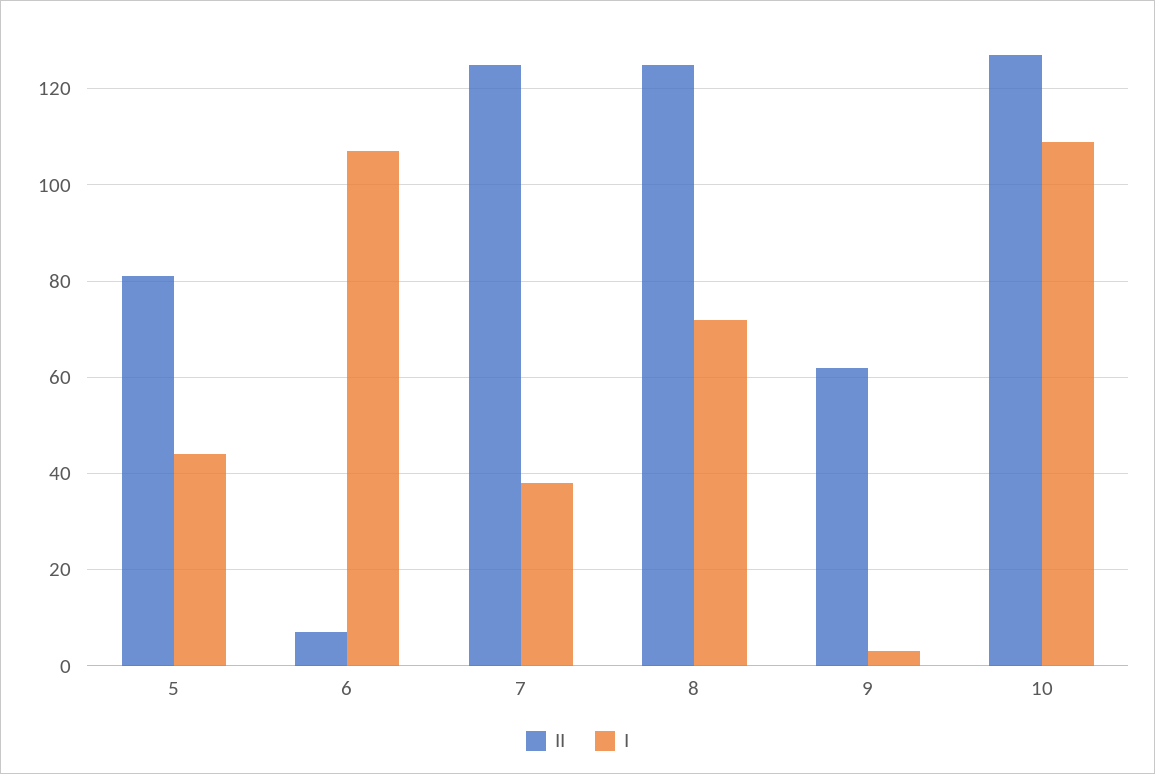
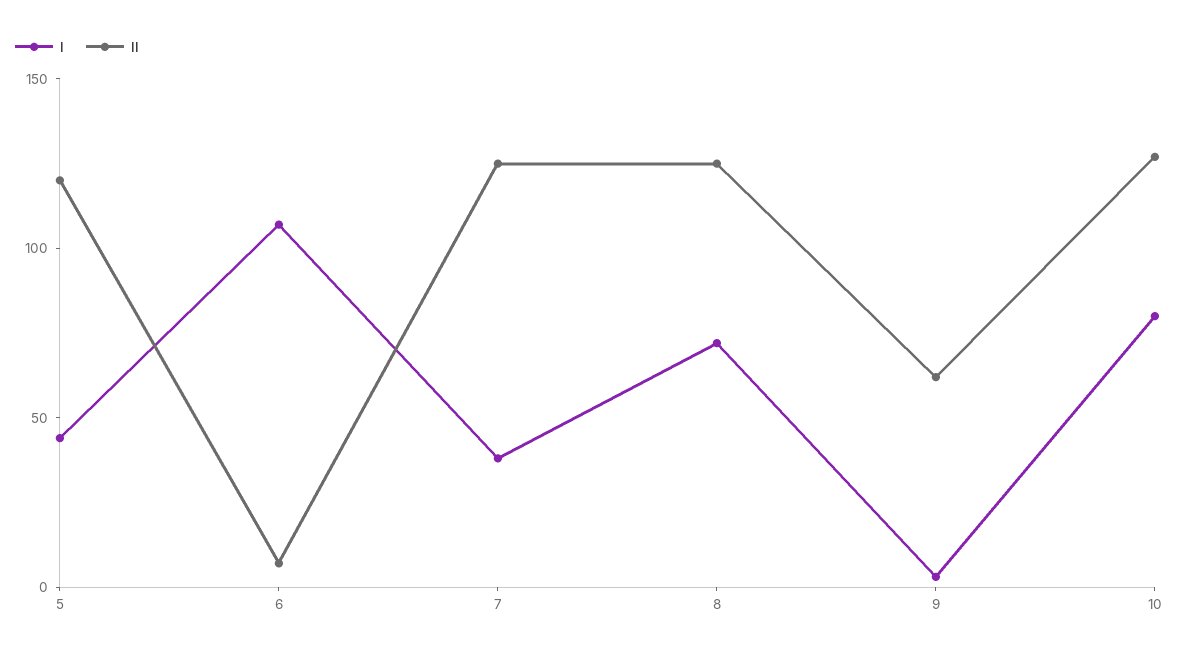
  {
    "II": {
-     "5": 80,
+     "5": 120,
      "6": 5,
      "7": 125,
      "8": 125,
      "9": 60,
      "10": 125
    },
    "I": {
      "5": 45,
      "6": 105,
      "7": 40,
      "8": 70,
      "9": 5,
-     "10": 110
+     "10": 80
    }
  }

